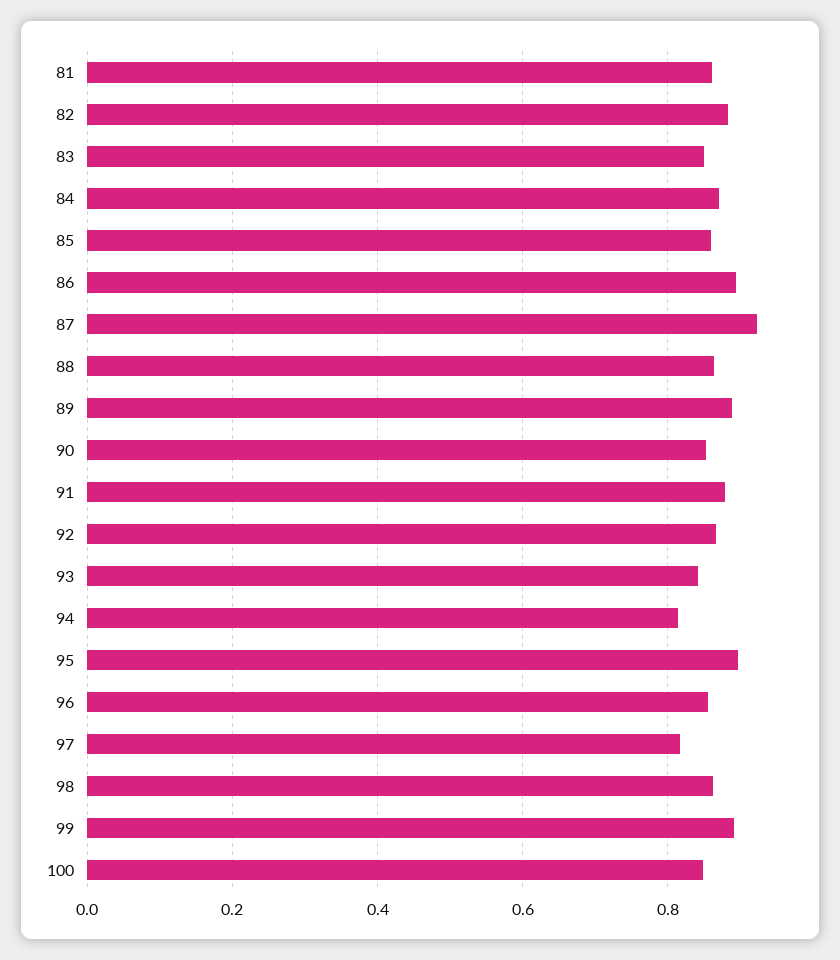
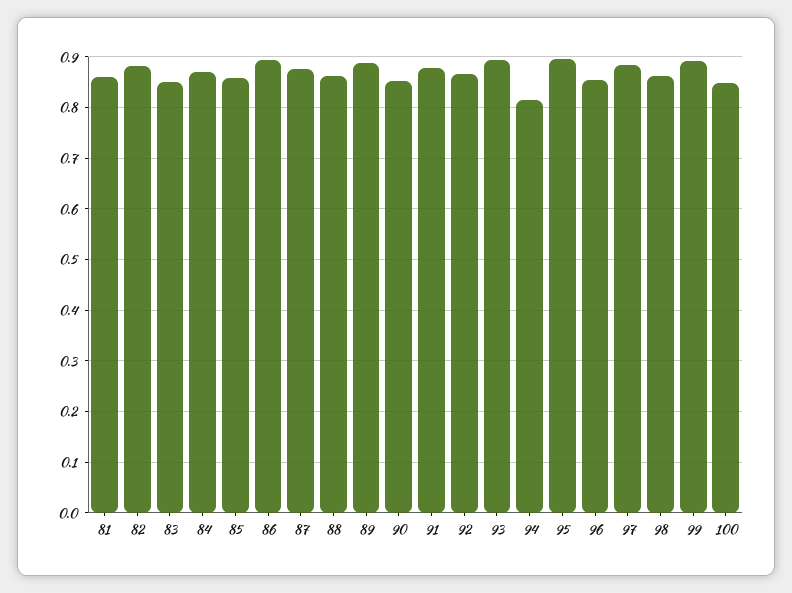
  {
    "81": 0.86,
    "82": 0.88,
    "83": 0.84,
    "84": 0.88,
    "85": 0.86,
    "86": 0.9,
-   "87": 0.92,
+   "87": 0.88,
    "88": 0.86,
    "89": 0.88,
    "90": 0.86,
    "91": 0.88,
    "92": 0.86,
-   "93": 0.84,
+   "93": 0.9,
    "94": 0.82,
    "95": 0.9,
    "96": 0.86,
-   "97": 0.82,
+   "97": 0.88,
    "98": 0.86,
    "99": 0.9,
    "100": 0.84
  }

